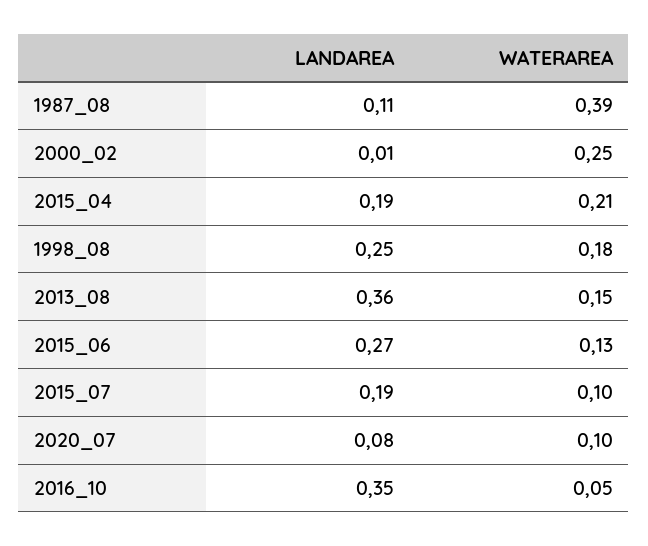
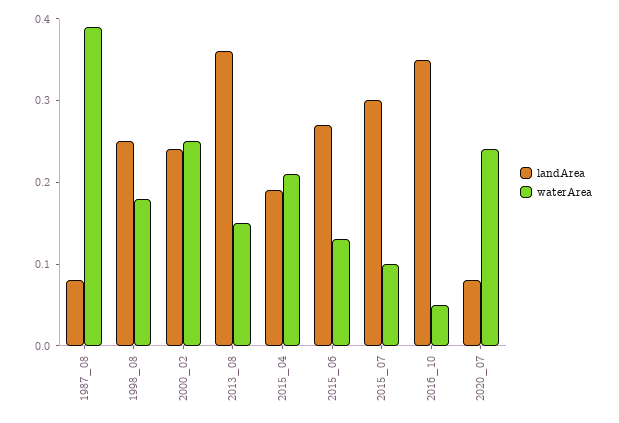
  {
    "LANDAREA": {
-     "1987_08": 0.11,
+     "1987_08": 0.08,
-     "2000_02": 0.01,
+     "2000_02": 0.24,
      "2015_04": 0.19,
      "1998_08": 0.25,
      "2013_08": 0.36,
      "2015_06": 0.27,
-     "2015_07": 0.19,
+     "2015_07": 0.3,
      "2020_07": 0.08,
      "2016_10": 0.35
    },
    "WATERAREA": {
      "1987_08": 0.39,
      "2000_02": 0.25,
      "2015_04": 0.21,
      "1998_08": 0.18,
      "2013_08": 0.15,
      "2015_06": 0.13,
      "2015_07": 0.1,
-     "2020_07": 0.1,
+     "2020_07": 0.24,
      "2016_10": 0.05
    }
  }

